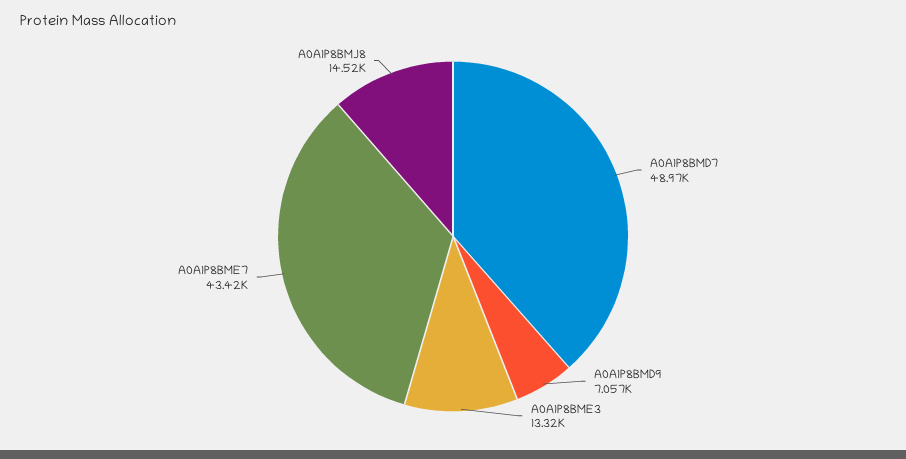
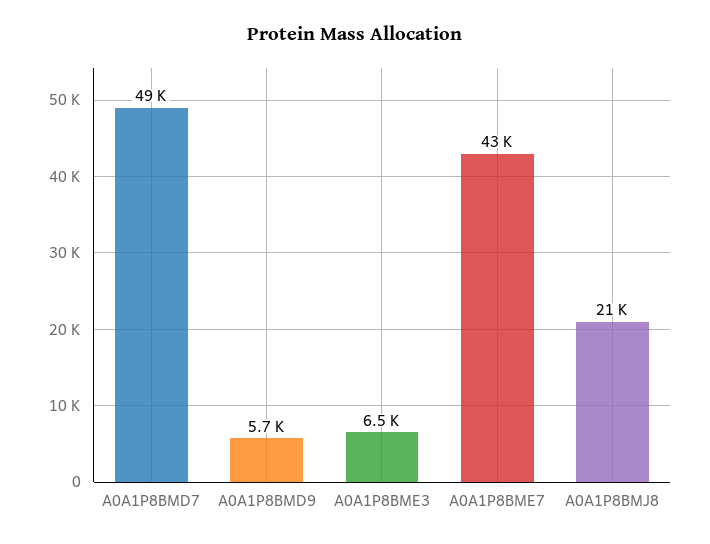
  {
    "A0A1P8BMD7": 48970,
-   "A0A1P8BMD9": 7057,
+   "A0A1P8BMD9": 5700,
-   "A0A1P8BME3": 13320,
+   "A0A1P8BME3": 6500,
    "A0A1P8BME7": 43420,
-   "A0A1P8BMJ8": 14520
+   "A0A1P8BMJ8": 21000
  }

